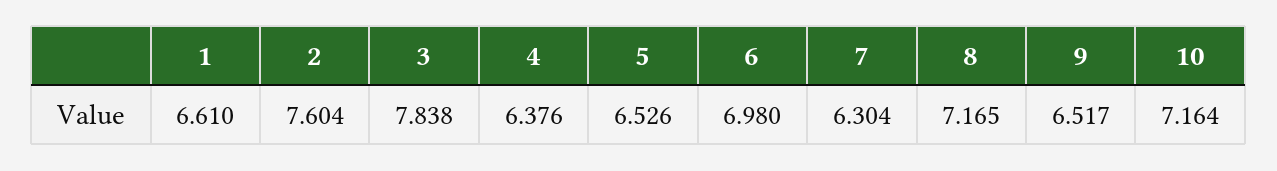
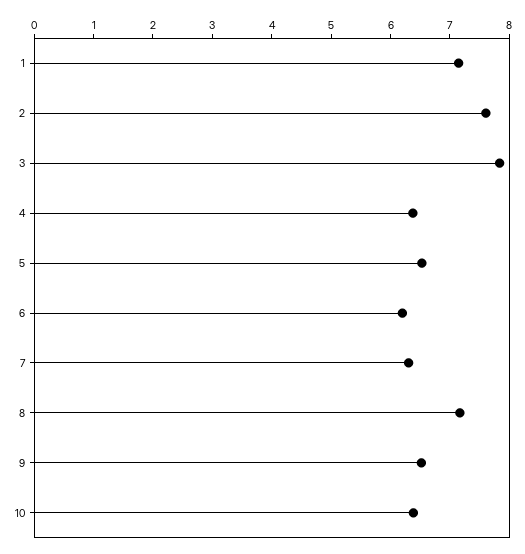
  {
-   "1": 6.61,
+   "1": 7.2,
    "2": 7.604,
    "3": 7.838,
    "4": 6.376,
    "5": 6.526,
-   "6": 6.98,
+   "6": 6.2,
    "7": 6.304,
    "8": 7.165,
    "9": 6.517,
-   "10": 7.164
+   "10": 6.4
  }

